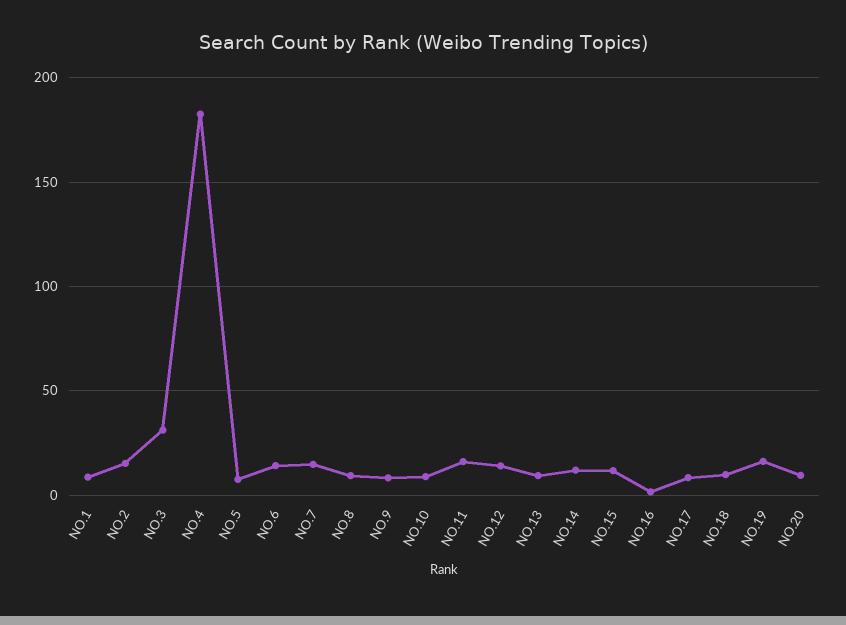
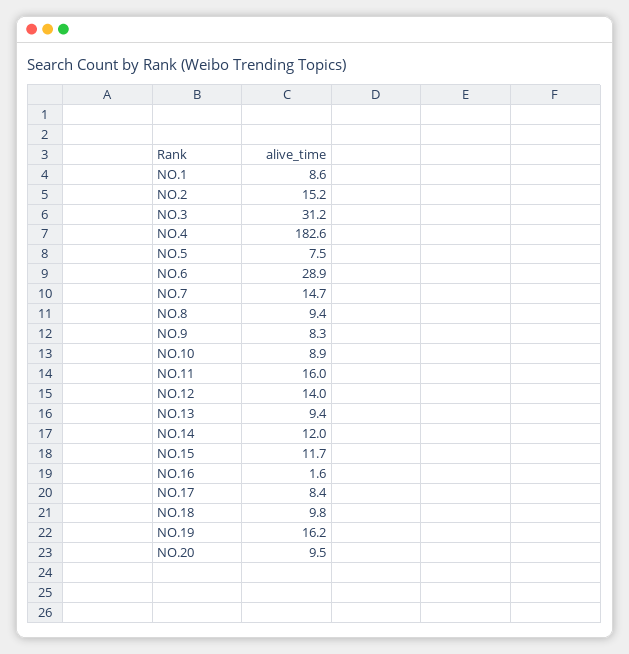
  {
    "NO.1": 8.6,
    "NO.2": 15.2,
    "NO.3": 31.2,
    "NO.4": 182.6,
    "NO.5": 7.5,
-   "NO.6": 15,
+   "NO.6": 28.9,
    "NO.7": 14.7,
    "NO.8": 9.4,
    "NO.9": 8.3,
    "NO.10": 8.9,
    "NO.11": 16,
    "NO.12": 14,
    "NO.13": 9.4,
    "NO.14": 12,
    "NO.15": 11.7,
    "NO.16": 1.6,
    "NO.17": 8.4,
    "NO.18": 9.8,
    "NO.19": 16.2,
    "NO.20": 9.5
  }

